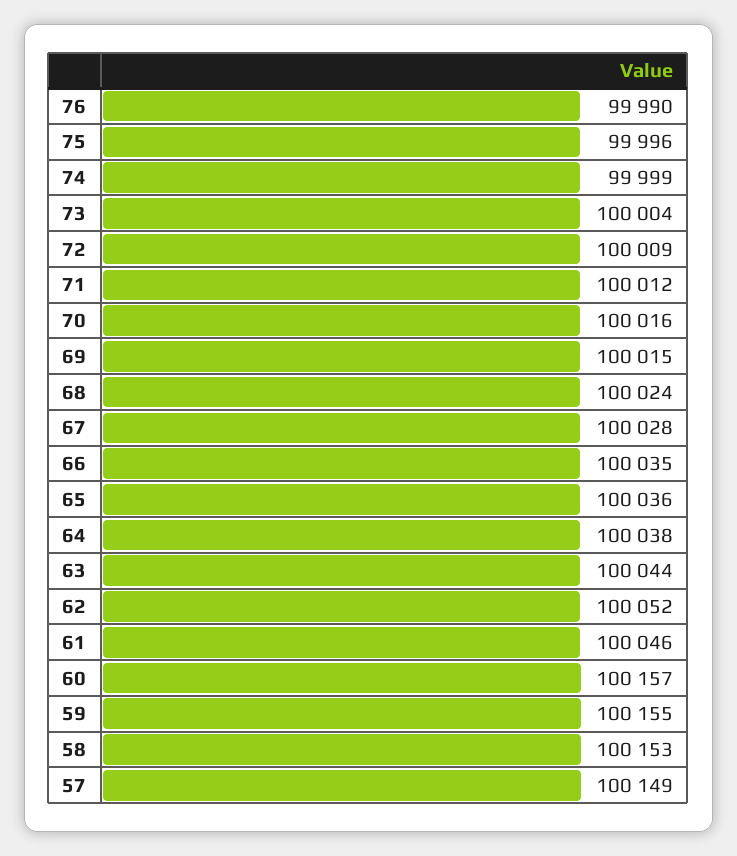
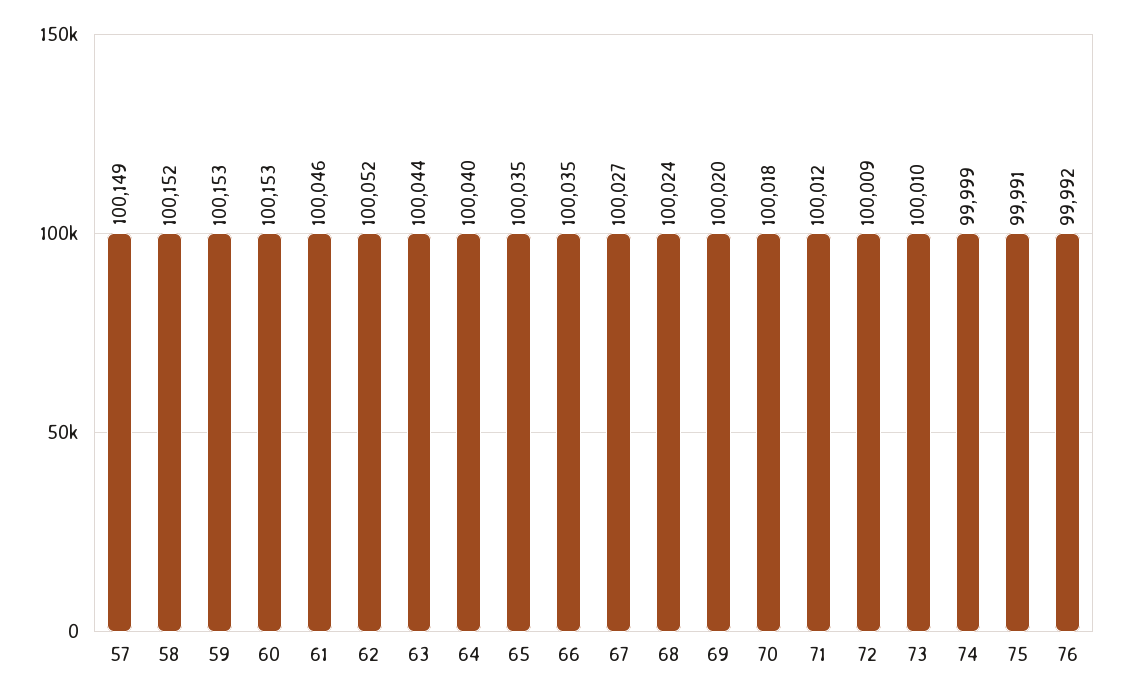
  {
-   "76": 99990,
+   "76": 99992,
-   "75": 99996,
+   "75": 99991,
    "74": 99999,
-   "73": 100004,
+   "73": 100010,
    "72": 100009,
    "71": 100012,
-   "70": 100016,
+   "70": 100018,
-   "69": 100015,
+   "69": 100020,
    "68": 100024,
-   "67": 100028,
+   "67": 100027,
    "66": 100035,
-   "65": 100036,
+   "65": 100035,
-   "64": 100038,
+   "64": 100040,
    "63": 100044,
    "62": 100052,
    "61": 100046,
-   "60": 100157,
+   "60": 100153,
-   "59": 100155,
+   "59": 100153,
-   "58": 100153,
+   "58": 100152,
    "57": 100149
  }

